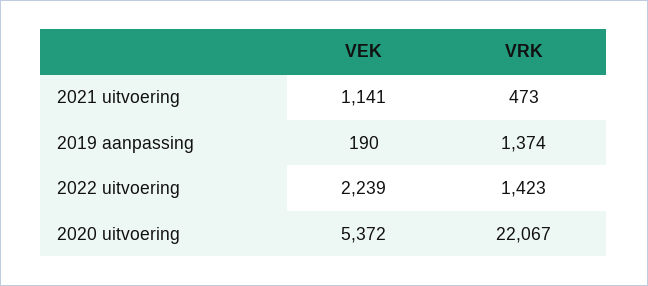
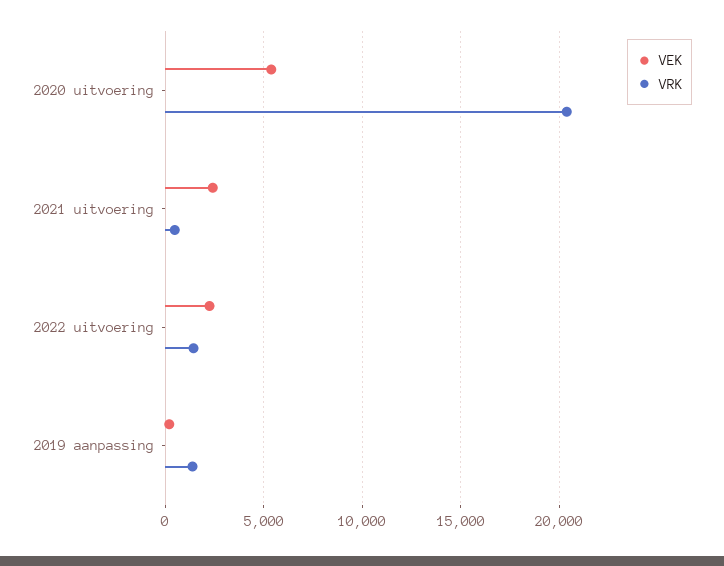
  {
    "VEK": {
-     "2021 uitvoering": 1141,
+     "2021 uitvoering": 2500,
      "2019 aanpassing": 190,
      "2022 uitvoering": 2239,
      "2020 uitvoering": 5372
    },
    "VRK": {
      "2021 uitvoering": 473,
      "2019 aanpassing": 1374,
      "2022 uitvoering": 1423,
-     "2020 uitvoering": 22067
+     "2020 uitvoering": 20500
    }
  }

